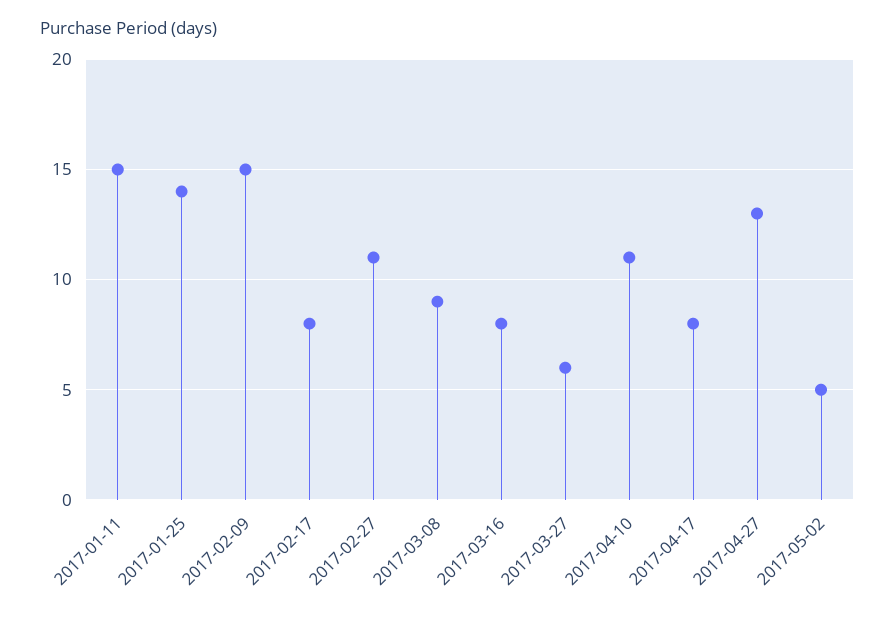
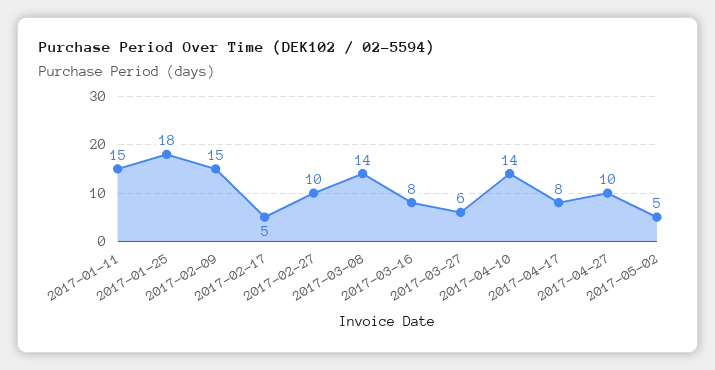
  {
    "2017-01-11": 15,
-   "2017-01-25": 14,
+   "2017-01-25": 18,
    "2017-02-09": 15,
-   "2017-02-17": 8,
+   "2017-02-17": 5,
-   "2017-02-27": 11,
+   "2017-02-27": 10,
-   "2017-03-08": 9,
+   "2017-03-08": 14,
    "2017-03-16": 8,
    "2017-03-27": 6,
-   "2017-04-10": 11,
+   "2017-04-10": 14,
    "2017-04-17": 8,
-   "2017-04-27": 13,
+   "2017-04-27": 10,
    "2017-05-02": 5
  }

